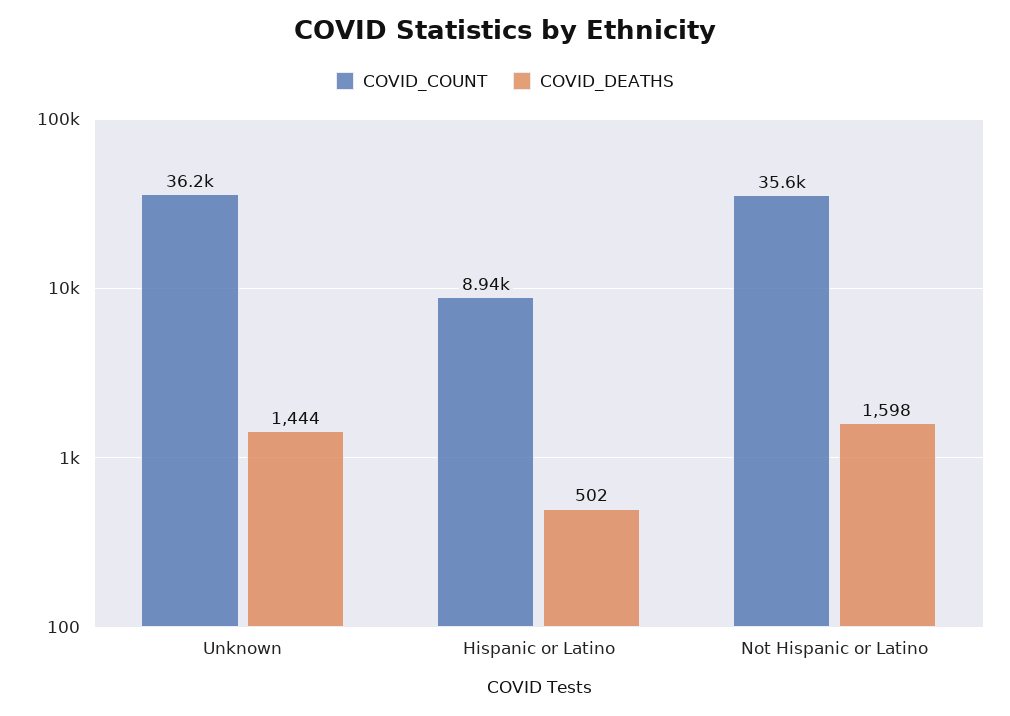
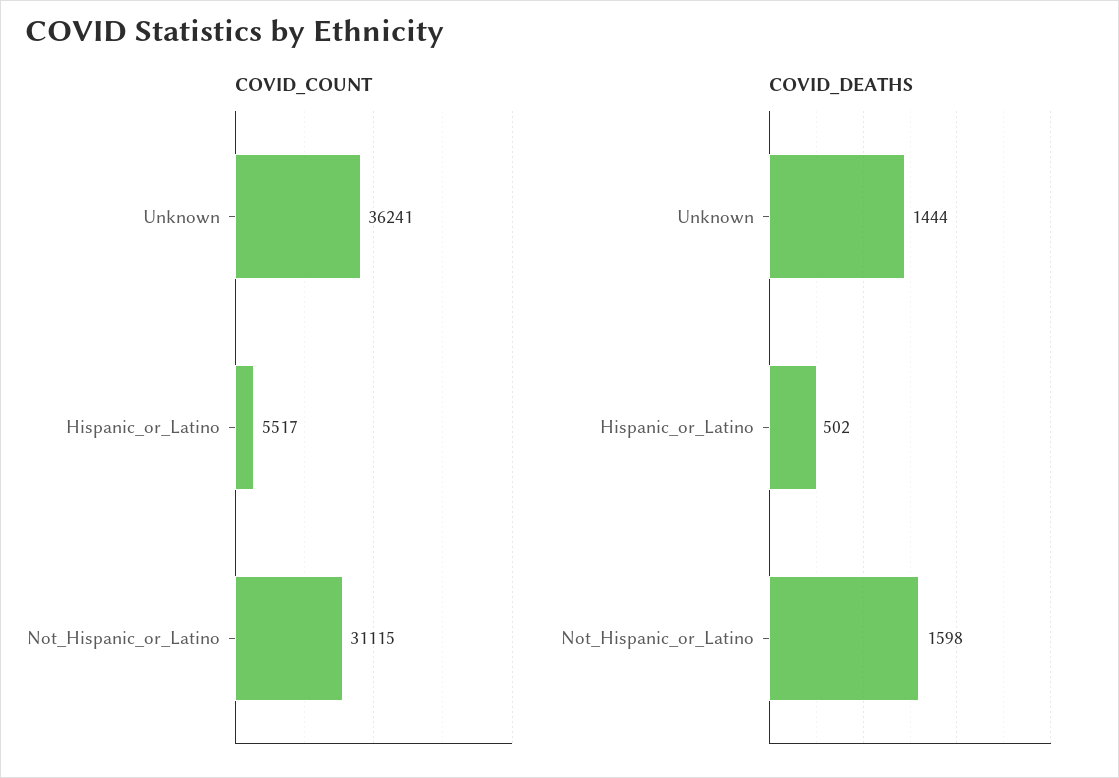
  {
    "COVID_COUNT": {
      "Unknown": 36241,
-     "Hispanic or Latino": 8940,
+     "Hispanic or Latino": 5517,
-     "Not Hispanic or Latino": 35600
+     "Not Hispanic or Latino": 31115
    },
    "COVID_DEATHS": {
      "Unknown": 1444,
      "Hispanic or Latino": 502,
      "Not Hispanic or Latino": 1598
    }
  }

